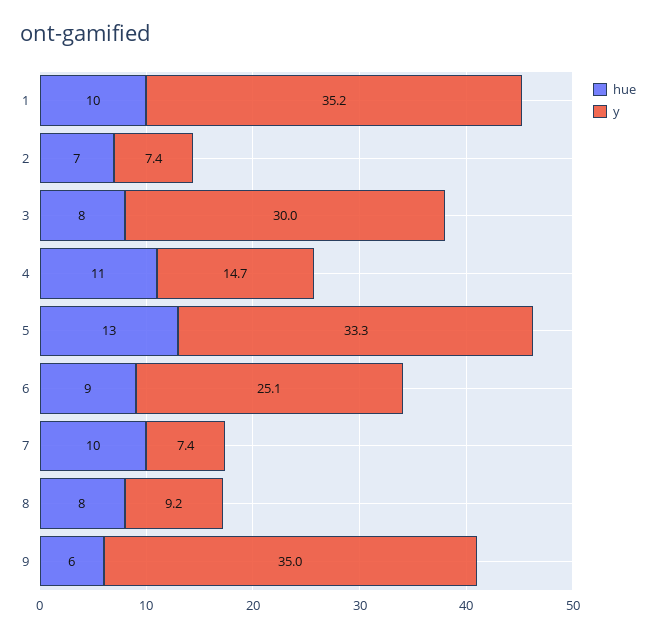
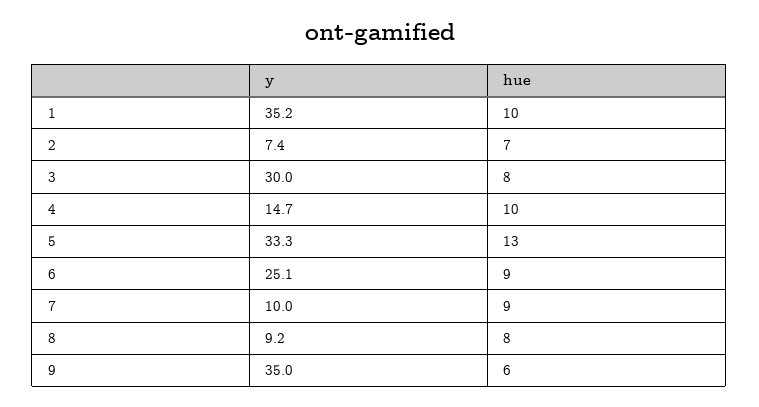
  {
    "hue": {
      "1": 10,
      "2": 7,
      "3": 8,
-     "4": 11,
+     "4": 10,
      "5": 13,
      "6": 9,
-     "7": 10,
+     "7": 9,
      "8": 8,
      "9": 6
    },
    "y": {
      "1": 35.2,
      "2": 7.4,
      "3": 30,
      "4": 14.7,
      "5": 33.3,
      "6": 25.1,
-     "7": 7.4,
+     "7": 10,
      "8": 9.2,
      "9": 35
    }
  }

